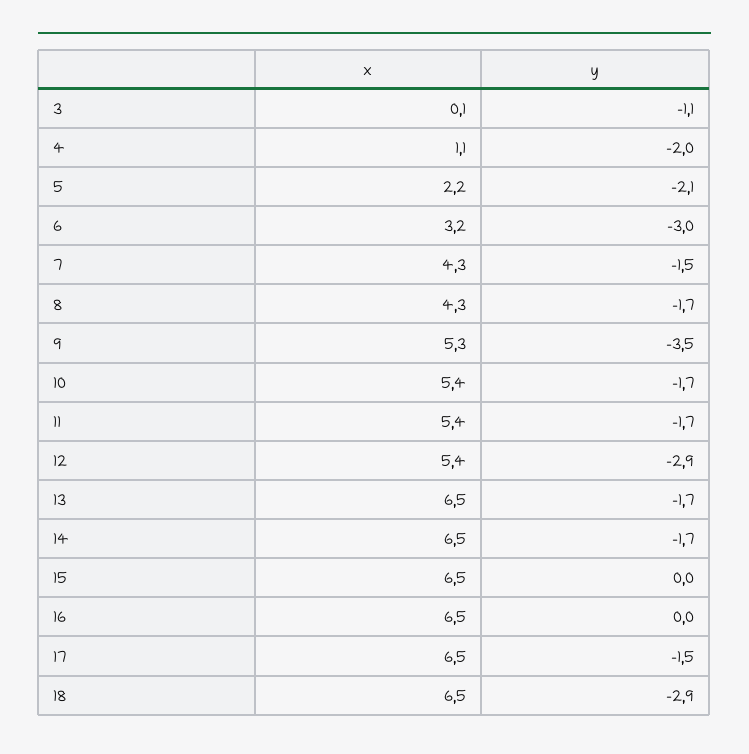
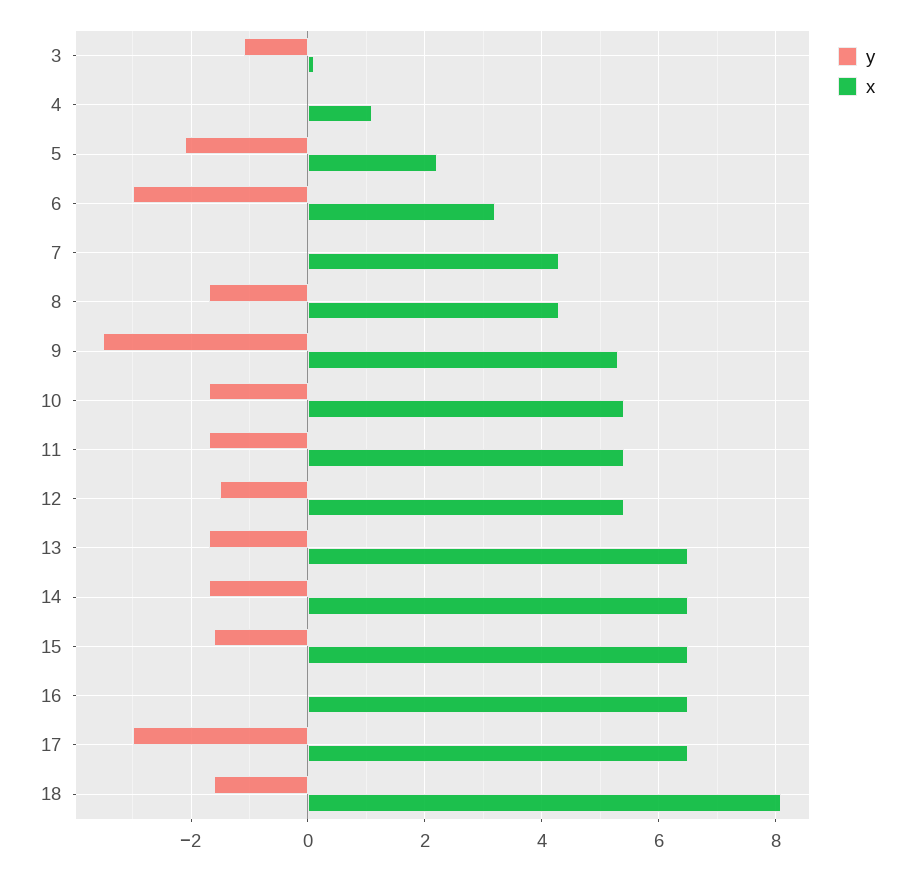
  {
    "x": {
      "3": 0.1,
      "4": 1.1,
      "5": 2.2,
      "6": 3.2,
      "7": 4.3,
      "8": 4.3,
      "9": 5.3,
      "10": 5.4,
      "11": 5.4,
      "12": 5.4,
      "13": 6.5,
      "14": 6.5,
      "15": 6.5,
      "16": 6.5,
      "17": 6.5,
-     "18": 6.5
+     "18": 8
    },
    "y": {
      "3": -1.1,
-     "4": -2,
+     "4": 0,
      "5": -2.1,
      "6": -3,
-     "7": -1.5,
+     "7": 0,
      "8": -1.7,
      "9": -3.5,
      "10": -1.7,
      "11": -1.7,
-     "12": -2.9,
+     "12": -1.5,
      "13": -1.7,
      "14": -1.7,
-     "15": 0,
+     "15": -1.5,
      "16": 0,
-     "17": -1.5,
+     "17": -3,
-     "18": -2.9
+     "18": -1.5
    }
  }

